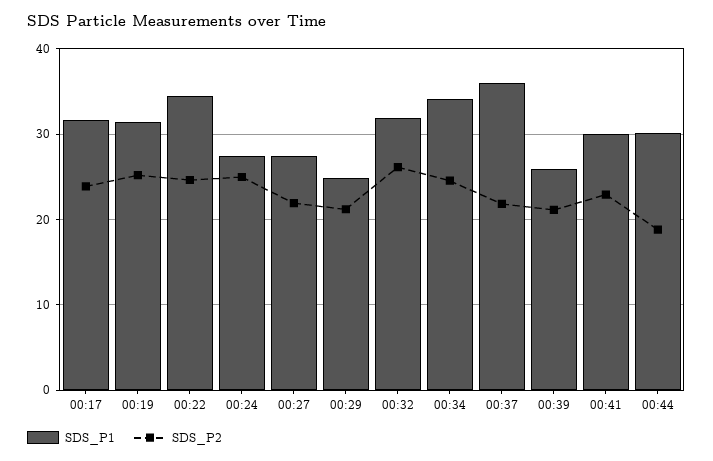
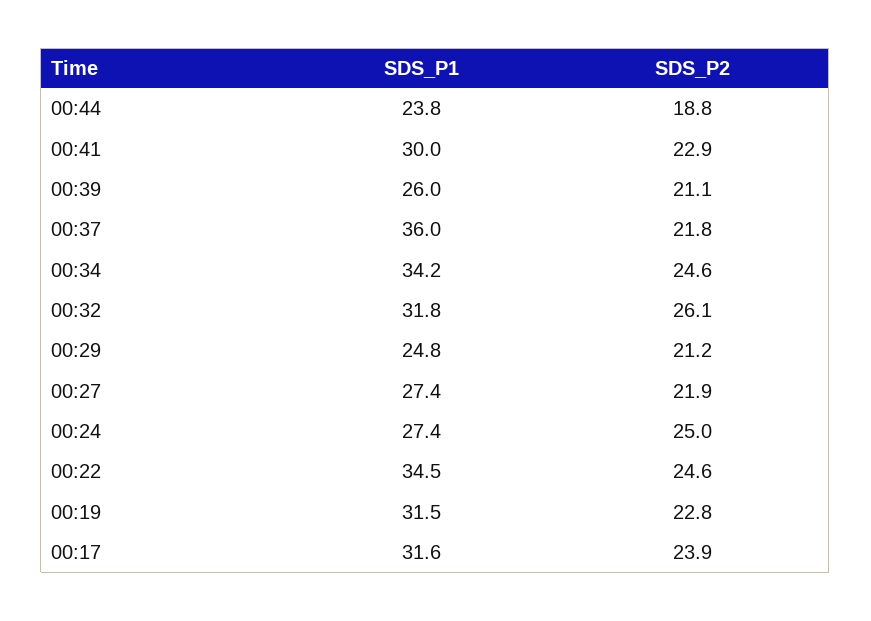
  {
    "SDS_P1": {
      "00:17": 31.6,
      "00:19": 31.5,
      "00:22": 34.5,
      "00:24": 27.4,
      "00:27": 27.4,
      "00:29": 24.8,
      "00:32": 31.8,
      "00:34": 34.2,
      "00:37": 36,
      "00:39": 26,
      "00:41": 30,
-     "00:44": 30
+     "00:44": 23.8
    },
    "SDS_P2": {
      "00:17": 23.9,
-     "00:19": 25,
+     "00:19": 22.8,
      "00:22": 24.6,
      "00:24": 25,
      "00:27": 21.9,
      "00:29": 21.2,
      "00:32": 26.1,
      "00:34": 24.6,
      "00:37": 21.8,
      "00:39": 21.1,
      "00:41": 22.9,
      "00:44": 18.8
    }
  }

